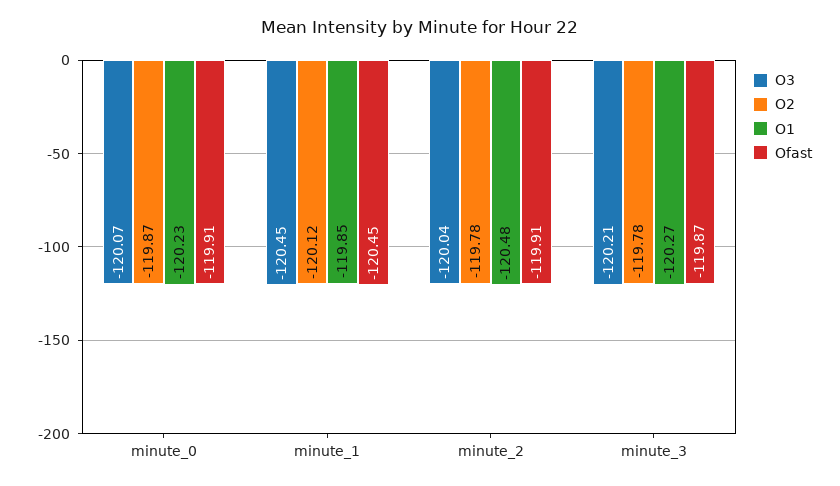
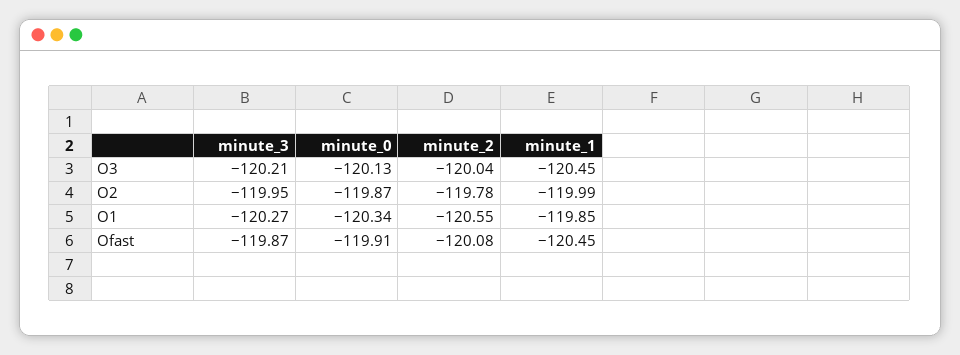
  {
    "O3": {
-     "minute_0": -120.07,
+     "minute_0": -120.13,
      "minute_1": -120.45,
      "minute_2": -120.04,
      "minute_3": -120.21
    },
    "O2": {
      "minute_0": -119.87,
-     "minute_1": -120.12,
+     "minute_1": -119.99,
      "minute_2": -119.78,
-     "minute_3": -119.78
+     "minute_3": -119.95
    },
    "O1": {
-     "minute_0": -120.23,
+     "minute_0": -120.34,
      "minute_1": -119.85,
-     "minute_2": -120.48,
+     "minute_2": -120.55,
      "minute_3": -120.27
    },
    "Ofast": {
      "minute_0": -119.91,
      "minute_1": -120.45,
-     "minute_2": -119.91,
+     "minute_2": -120.08,
      "minute_3": -119.87
    }
  }

